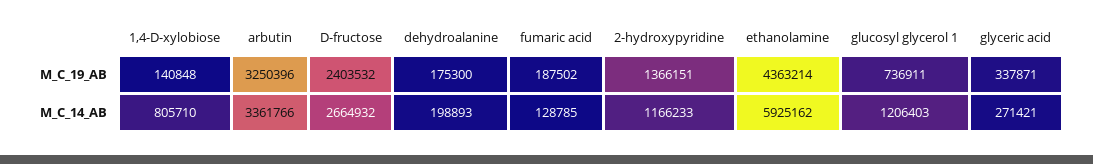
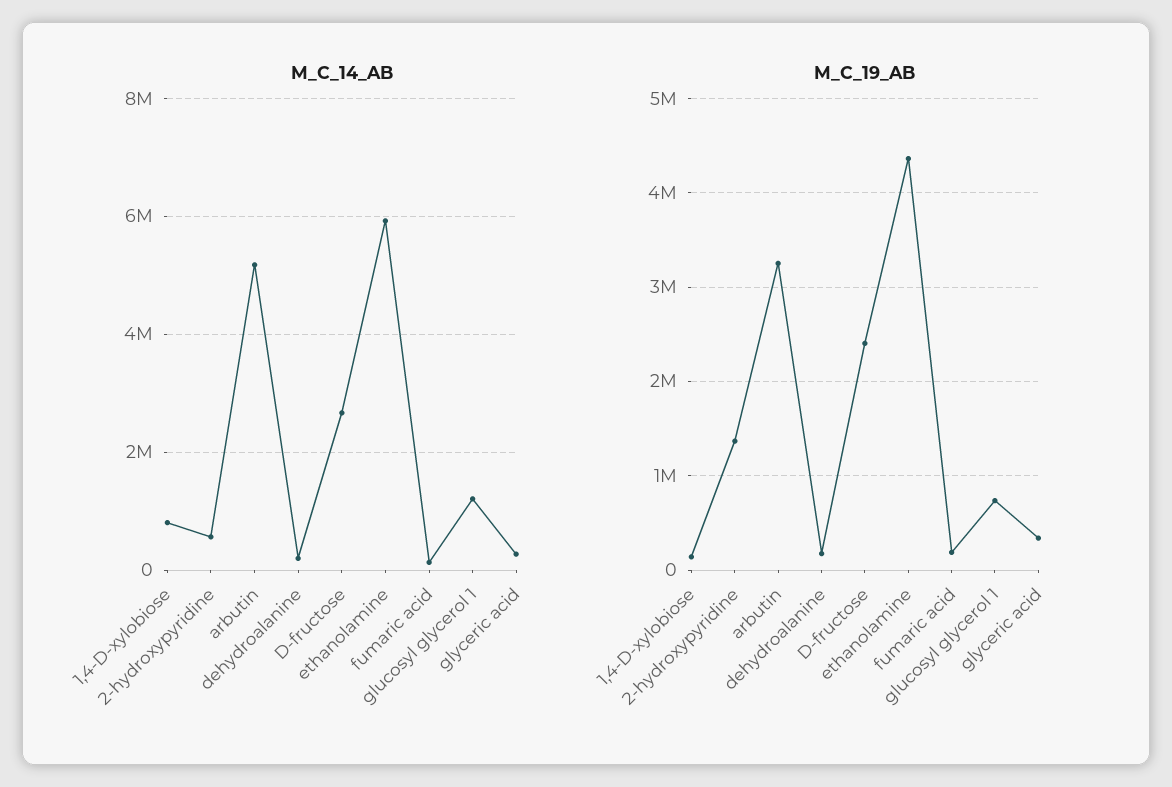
  {
    "M_C_19_AB": {
      "1,4-D-xylobiose": 140848,
      "arbutin": 3250396,
      "D-fructose": 2403532,
      "dehydroalanine": 175300,
      "fumaric acid": 187502,
      "2-hydroxypyridine": 1366151,
      "ethanolamine": 4363214,
      "glucosyl glycerol 1": 736911,
      "glyceric acid": 337871
    },
    "M_C_14_AB": {
      "1,4-D-xylobiose": 805710,
-     "arbutin": 3361766,
+     "arbutin": 5200000,
      "D-fructose": 2664932,
      "dehydroalanine": 198893,
      "fumaric acid": 128785,
-     "2-hydroxypyridine": 1166233,
+     "2-hydroxypyridine": 600000,
      "ethanolamine": 5925162,
      "glucosyl glycerol 1": 1206403,
      "glyceric acid": 271421
    }
  }

